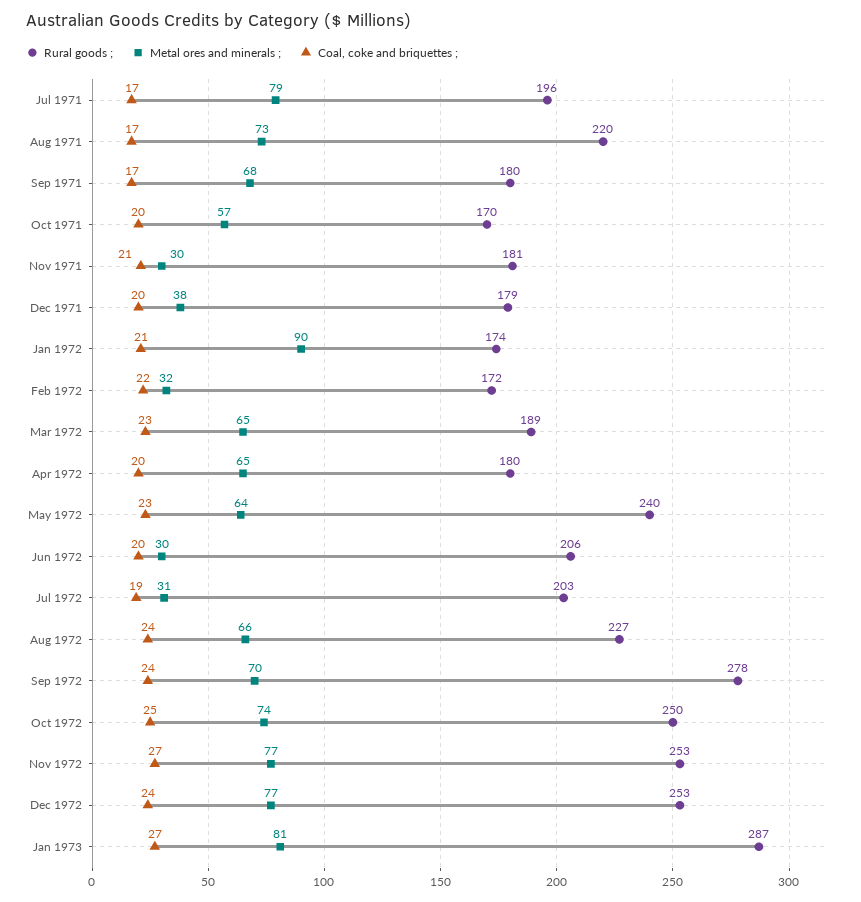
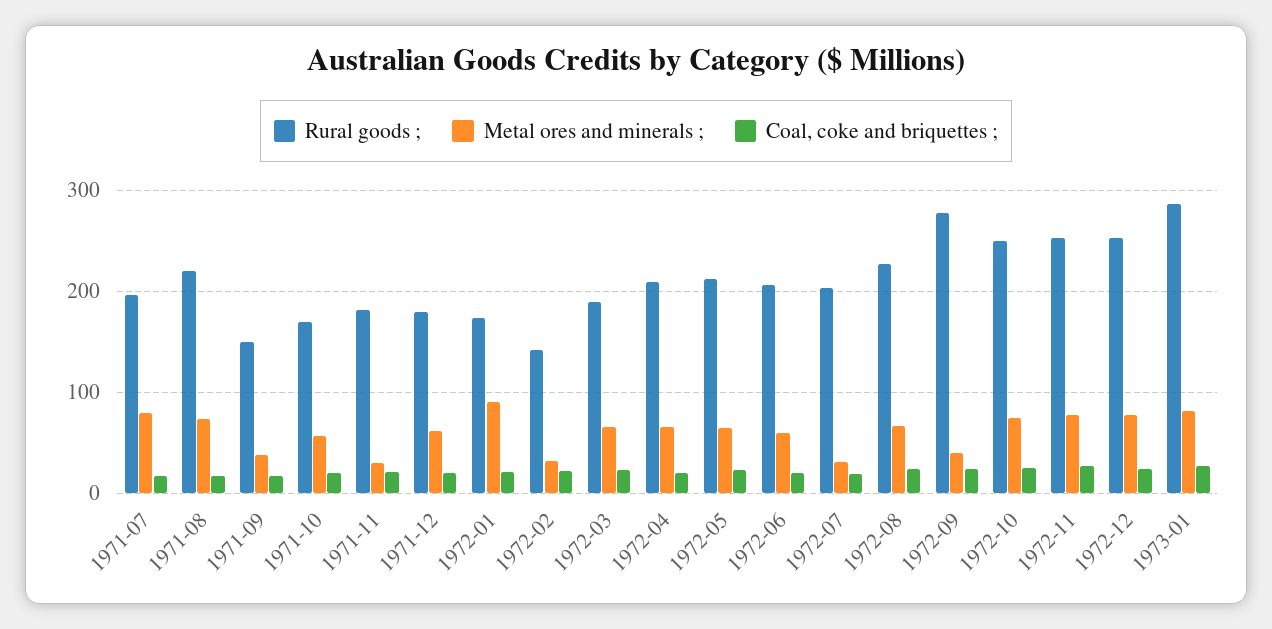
  {
    "Rural goods ;": {
      "Jul 1971": 196,
      "Aug 1971": 220,
-     "Sep 1971": 180,
+     "Sep 1971": 150,
      "Oct 1971": 170,
      "Nov 1971": 181,
      "Dec 1971": 179,
      "Jan 1972": 174,
-     "Feb 1972": 172,
+     "Feb 1972": 140,
      "Mar 1972": 189,
-     "Apr 1972": 180,
+     "Apr 1972": 210,
-     "May 1972": 240,
+     "May 1972": 210,
      "Jun 1972": 206,
      "Jul 1972": 203,
      "Aug 1972": 227,
      "Sep 1972": 278,
      "Oct 1972": 250,
      "Nov 1972": 253,
      "Dec 1972": 253,
      "Jan 1973": 287
    },
    "Metal ores and minerals ;": {
      "Jul 1971": 79,
      "Aug 1971": 73,
-     "Sep 1971": 68,
+     "Sep 1971": 40,
      "Oct 1971": 57,
      "Nov 1971": 30,
-     "Dec 1971": 38,
+     "Dec 1971": 60,
      "Jan 1972": 90,
      "Feb 1972": 32,
      "Mar 1972": 65,
      "Apr 1972": 65,
      "May 1972": 64,
-     "Jun 1972": 30,
+     "Jun 1972": 60,
      "Jul 1972": 31,
      "Aug 1972": 66,
-     "Sep 1972": 70,
+     "Sep 1972": 40,
      "Oct 1972": 74,
      "Nov 1972": 77,
      "Dec 1972": 77,
      "Jan 1973": 81
    },
    "Coal, coke and briquettes ;": {
      "Jul 1971": 17,
      "Aug 1971": 17,
      "Sep 1971": 17,
      "Oct 1971": 20,
      "Nov 1971": 21,
      "Dec 1971": 20,
      "Jan 1972": 21,
      "Feb 1972": 22,
      "Mar 1972": 23,
      "Apr 1972": 20,
      "May 1972": 23,
      "Jun 1972": 20,
      "Jul 1972": 19,
      "Aug 1972": 24,
      "Sep 1972": 24,
      "Oct 1972": 25,
      "Nov 1972": 27,
      "Dec 1972": 24,
      "Jan 1973": 27
    }
  }

